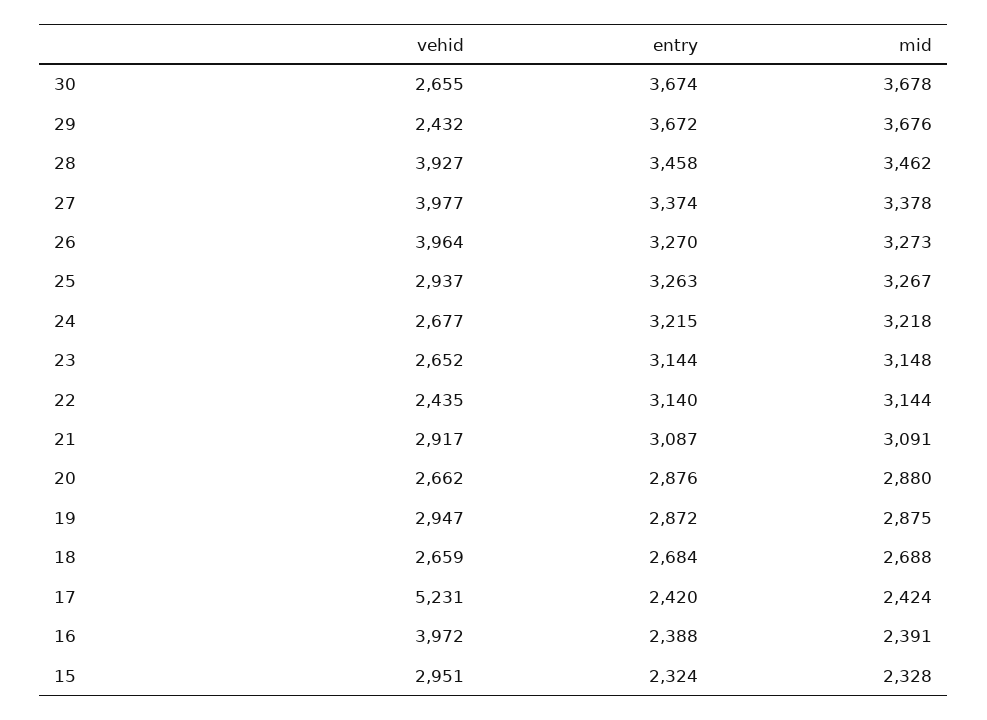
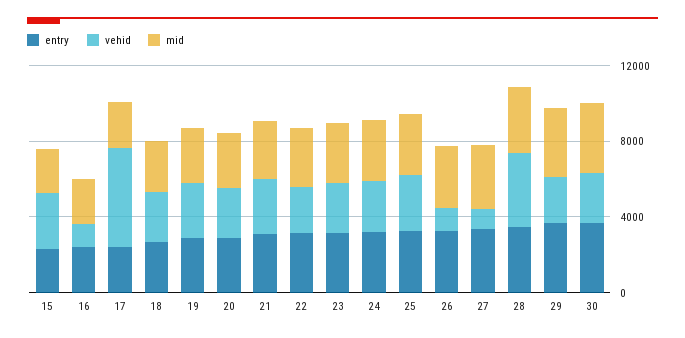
  {
    "vehid": {
      "30": 2655,
      "29": 2432,
      "28": 3927,
-     "27": 3977,
+     "27": 1000,
-     "26": 3964,
+     "26": 1000,
      "25": 2937,
      "24": 2677,
      "23": 2652,
      "22": 2435,
      "21": 2917,
      "20": 2662,
      "19": 2947,
      "18": 2659,
      "17": 5231,
-     "16": 3972,
+     "16": 1000,
      "15": 2951
    },
    "entry": {
      "30": 3674,
      "29": 3672,
      "28": 3458,
      "27": 3374,
      "26": 3270,
      "25": 3263,
      "24": 3215,
      "23": 3144,
      "22": 3140,
      "21": 3087,
      "20": 2876,
      "19": 2872,
      "18": 2684,
      "17": 2420,
      "16": 2388,
      "15": 2324
    },
    "mid": {
      "30": 3678,
      "29": 3676,
      "28": 3462,
      "27": 3378,
      "26": 3273,
      "25": 3267,
      "24": 3218,
      "23": 3148,
      "22": 3144,
      "21": 3091,
      "20": 2880,
      "19": 2875,
      "18": 2688,
      "17": 2424,
      "16": 2391,
      "15": 2328
    }
  }

